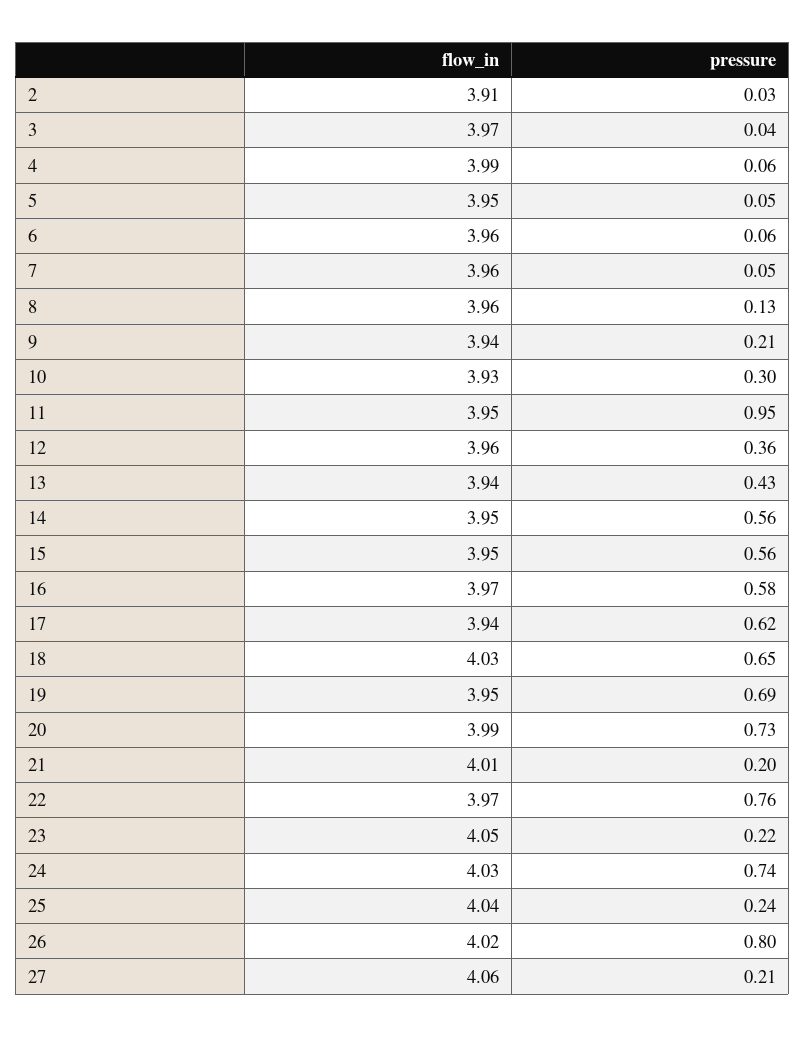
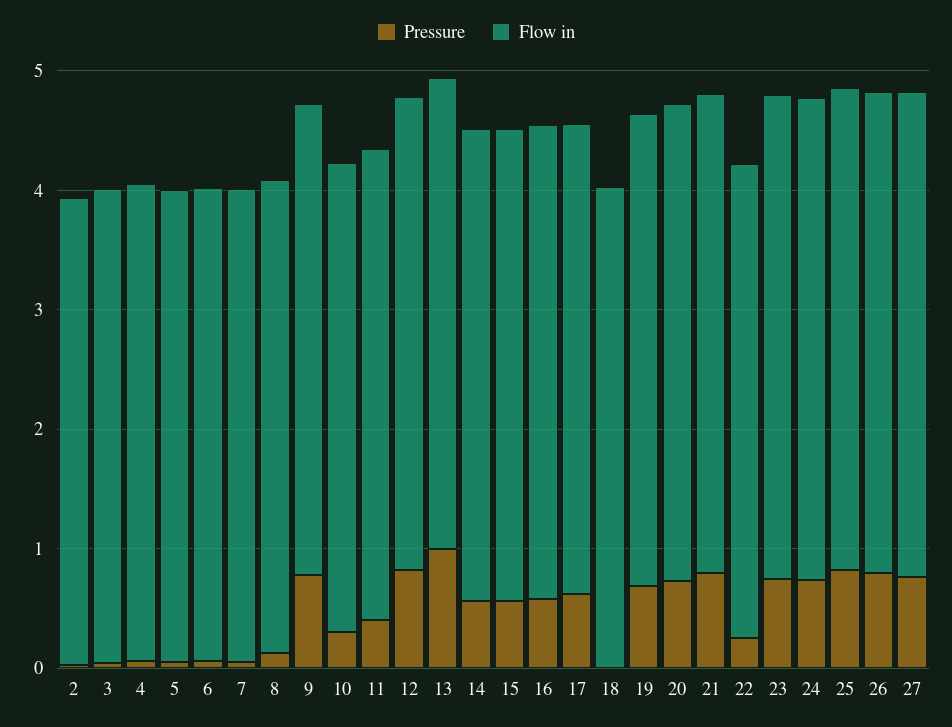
  {
    "flow_in": {
      "2": 3.91,
      "3": 3.97,
      "4": 3.99,
      "5": 3.95,
      "6": 3.96,
      "7": 3.96,
      "8": 3.96,
      "9": 3.94,
      "10": 3.93,
      "11": 3.95,
      "12": 3.96,
      "13": 3.94,
      "14": 3.95,
      "15": 3.95,
      "16": 3.97,
      "17": 3.94,
      "18": 4.03,
      "19": 3.95,
      "20": 3.99,
      "21": 4.01,
      "22": 3.97,
      "23": 4.05,
      "24": 4.03,
      "25": 4.04,
      "26": 4.02,
      "27": 4.06
    },
    "pressure": {
      "2": 0.03,
      "3": 0.04,
      "4": 0.06,
      "5": 0.05,
      "6": 0.06,
      "7": 0.05,
      "8": 0.13,
-     "9": 0.21,
+     "9": 0.8,
      "10": 0.3,
-     "11": 0.95,
+     "11": 0.4,
-     "12": 0.36,
+     "12": 0.8,
-     "13": 0.43,
+     "13": 1,
      "14": 0.56,
      "15": 0.56,
      "16": 0.58,
      "17": 0.62,
-     "18": 0.65,
+     "18": 0,
      "19": 0.69,
      "20": 0.73,
-     "21": 0.2,
+     "21": 0.8,
-     "22": 0.76,
+     "22": 0.2,
-     "23": 0.22,
+     "23": 0.8,
      "24": 0.74,
-     "25": 0.24,
+     "25": 0.8,
      "26": 0.8,
-     "27": 0.21
+     "27": 0.8
    }
  }

